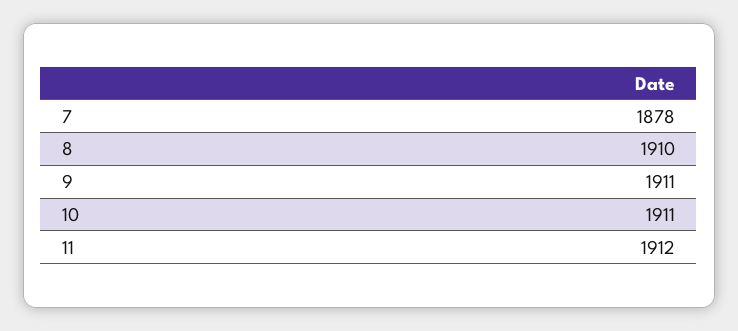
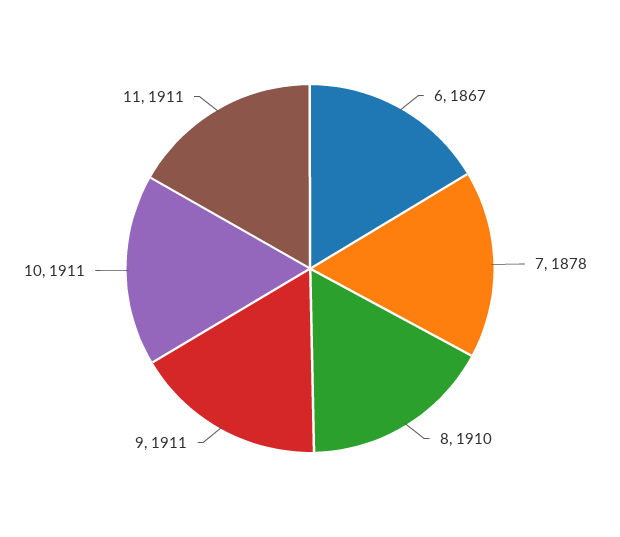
  {
    "7": 1878,
    "8": 1910,
    "9": 1911,
    "10": 1911,
-   "11": 1912
+   "11": 1911,
+   "6": 1867
  }

